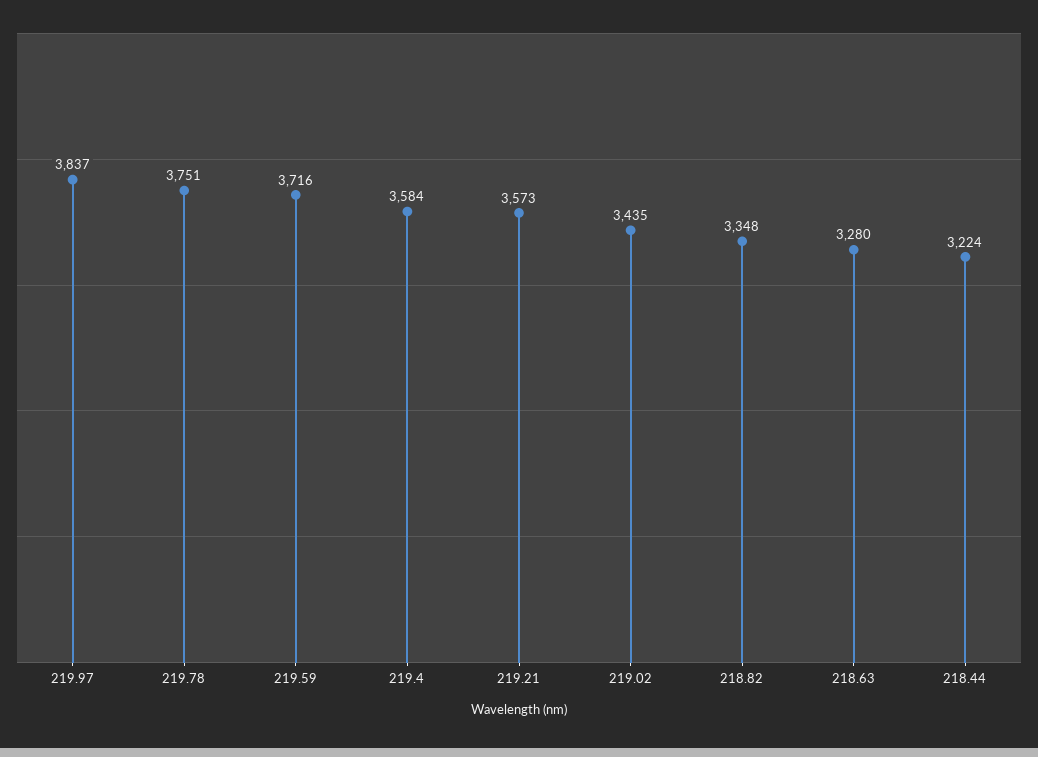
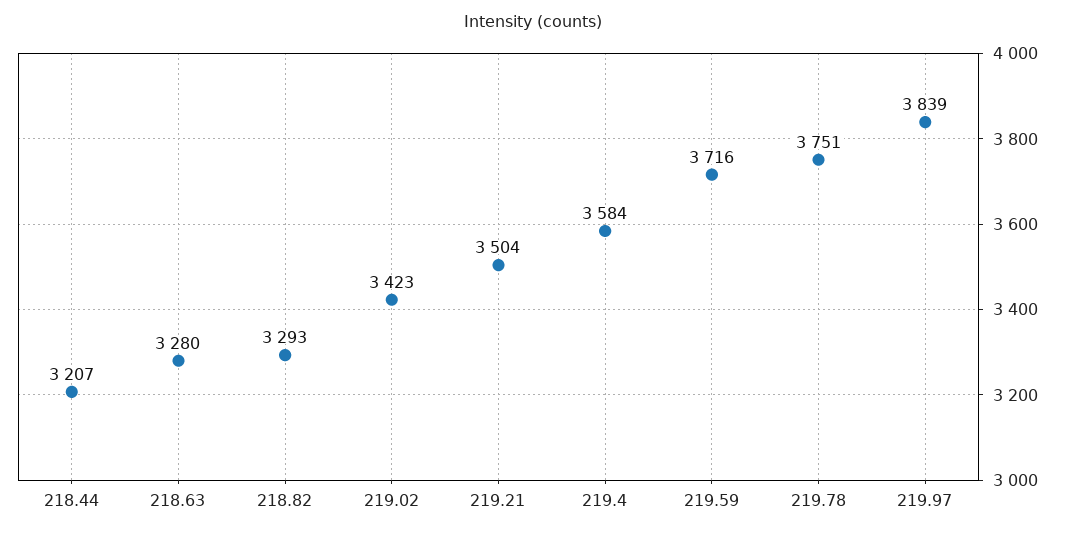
  {
-   "219.97": 3837,
+   "219.97": 3839,
    "219.78": 3751,
    "219.59": 3716,
    "219.4": 3584,
-   "219.21": 3573,
+   "219.21": 3504,
-   "219.02": 3435,
+   "219.02": 3423,
-   "218.82": 3348,
+   "218.82": 3293,
    "218.63": 3280,
-   "218.44": 3224
+   "218.44": 3207
  }

